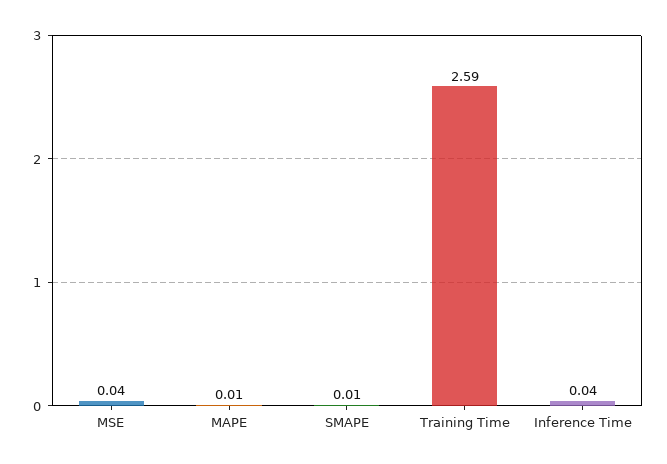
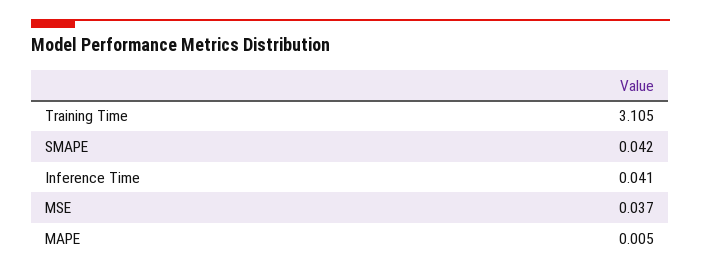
  {
    "MSE": 0.037,
    "MAPE": 0.005,
-   "SMAPE": 0.01,
+   "SMAPE": 0.042,
-   "Training Time": 2.59,
+   "Training Time": 3.105,
    "Inference Time": 0.041
  }

